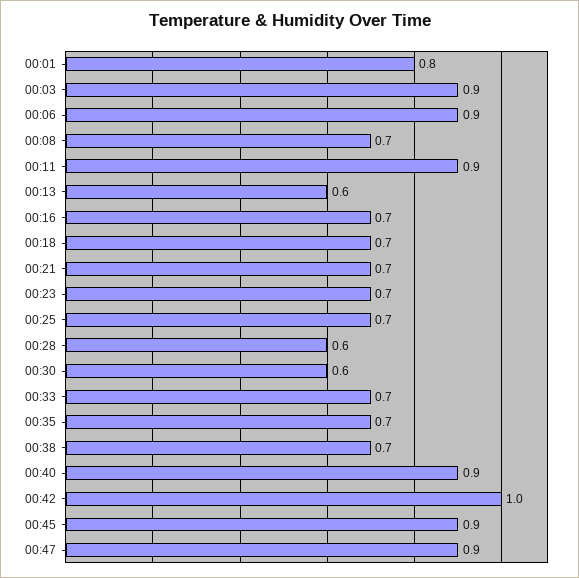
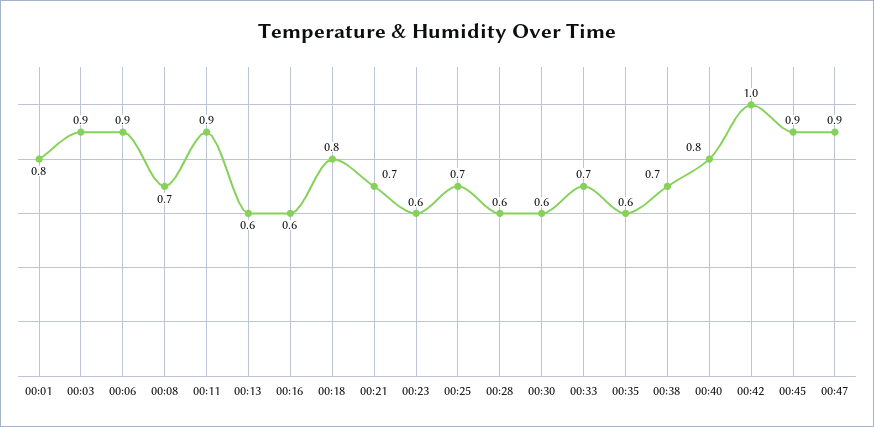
  {
    "00:01": 0.8,
    "00:03": 0.9,
    "00:06": 0.9,
    "00:08": 0.7,
    "00:11": 0.9,
    "00:13": 0.6,
-   "00:16": 0.7,
+   "00:16": 0.6,
-   "00:18": 0.7,
+   "00:18": 0.8,
    "00:21": 0.7,
-   "00:23": 0.7,
+   "00:23": 0.6,
    "00:25": 0.7,
    "00:28": 0.6,
    "00:30": 0.6,
    "00:33": 0.7,
-   "00:35": 0.7,
+   "00:35": 0.6,
    "00:38": 0.7,
-   "00:40": 0.9,
+   "00:40": 0.8,
    "00:42": 1,
    "00:45": 0.9,
    "00:47": 0.9
  }

